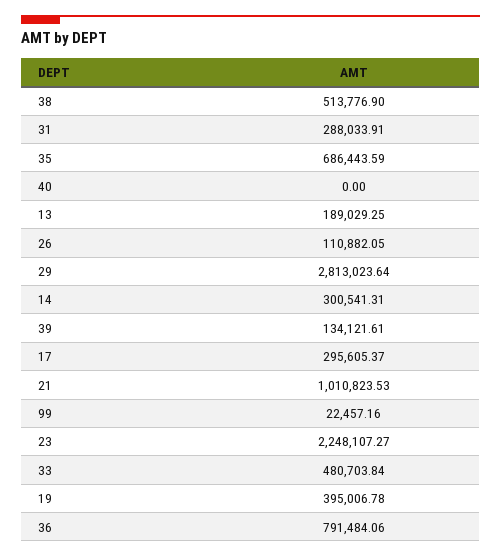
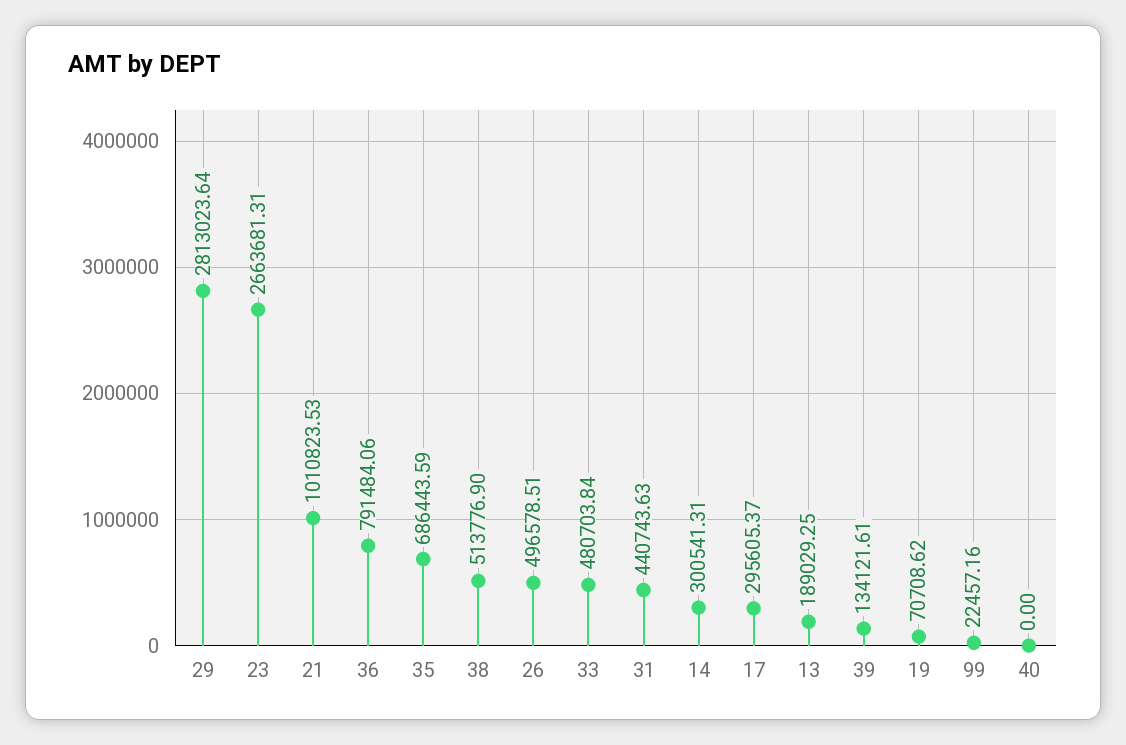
  {
    "38": 513776.9,
-   "31": 288033.91,
+   "31": 440743.63,
    "35": 686443.59,
    "40": 0,
    "13": 189029.25,
-   "26": 110882.05,
+   "26": 496578.51,
    "29": 2813023.64,
    "14": 300541.31,
    "39": 134121.61,
    "17": 295605.37,
    "21": 1010823.53,
    "99": 22457.16,
-   "23": 2248107.27,
+   "23": 2663681.31,
    "33": 480703.84,
-   "19": 395006.78,
+   "19": 70708.62,
    "36": 791484.06
  }

